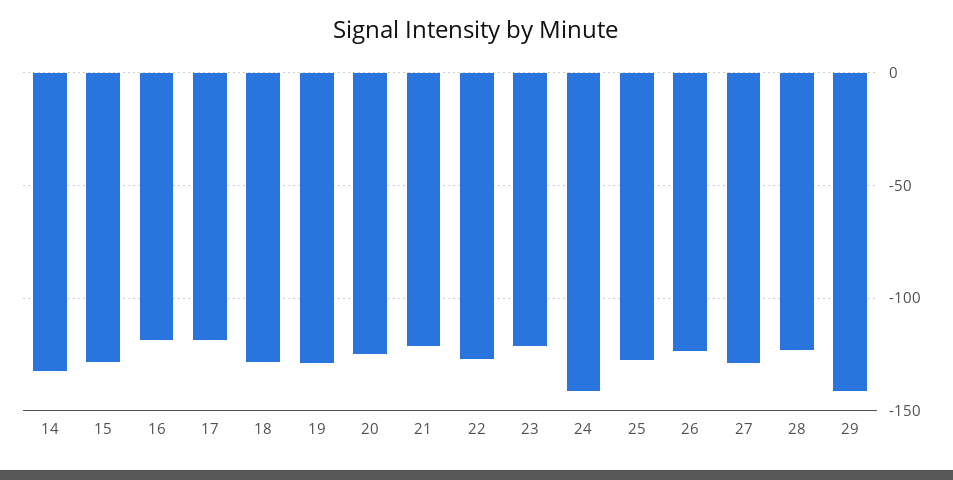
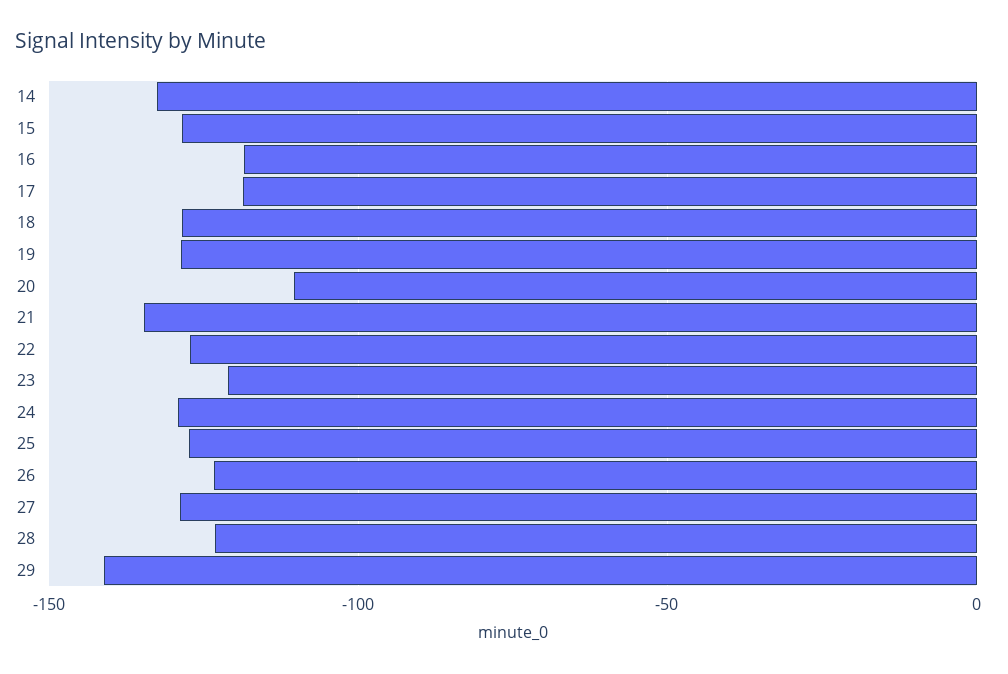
  {
    "14": -135,
    "15": -130,
    "16": -120,
    "17": -120,
    "18": -130,
    "19": -130,
-   "20": -125,
+   "20": -110,
-   "21": -120,
+   "21": -135,
    "22": -125,
    "23": -120,
-   "24": -140,
+   "24": -130,
    "25": -125,
    "26": -125,
    "27": -130,
    "28": -125,
    "29": -140
  }

